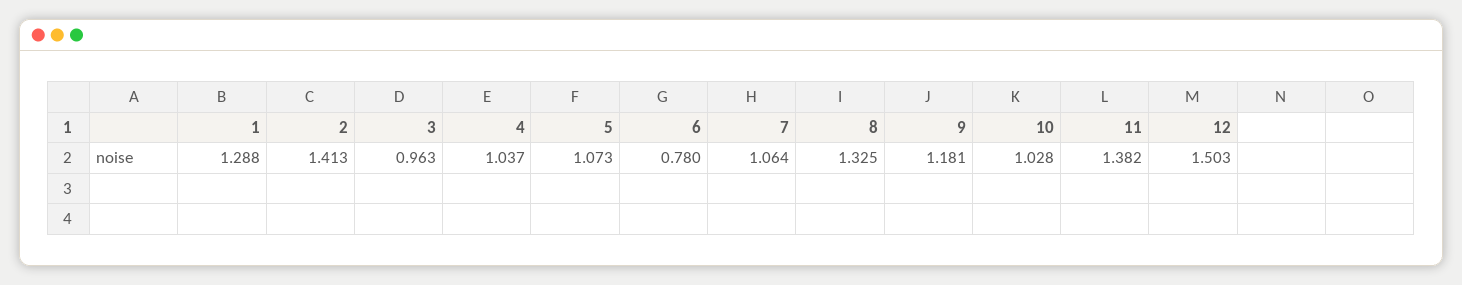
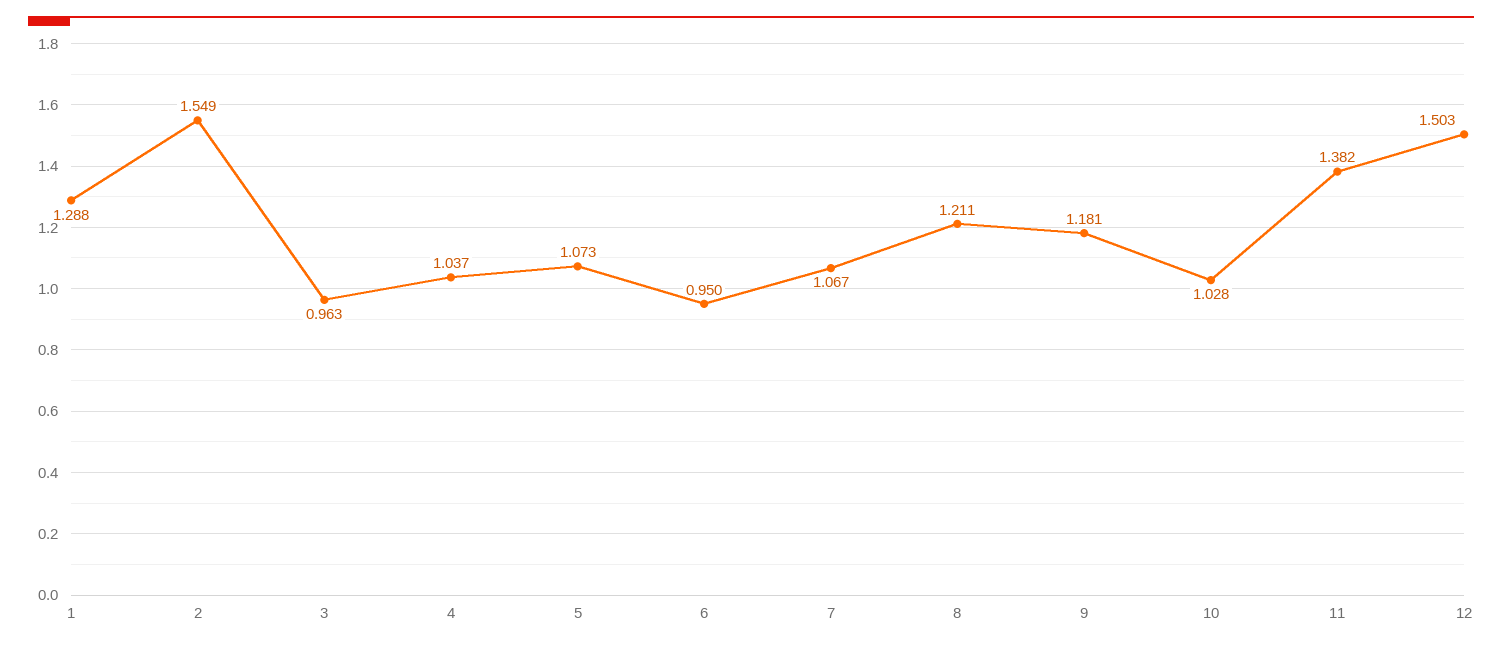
  {
    "1": 1.288,
-   "2": 1.413,
+   "2": 1.549,
    "3": 0.963,
    "4": 1.037,
    "5": 1.073,
-   "6": 0.78,
+   "6": 0.95,
-   "7": 1.064,
+   "7": 1.067,
-   "8": 1.325,
+   "8": 1.211,
    "9": 1.181,
    "10": 1.028,
    "11": 1.382,
    "12": 1.503
  }

